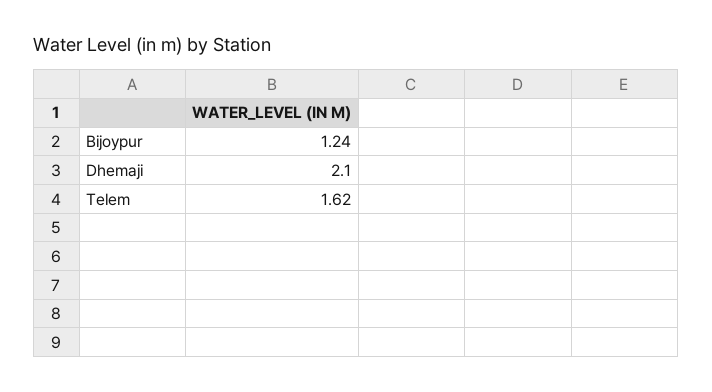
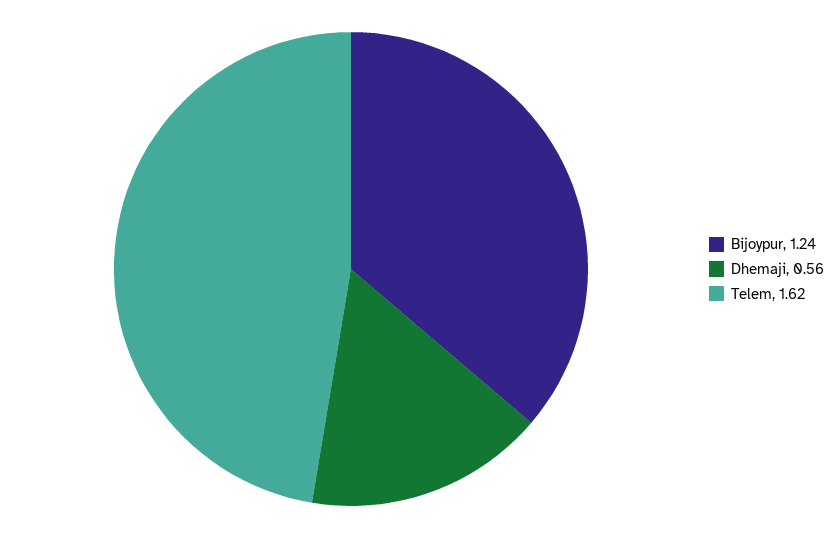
  {
    "Bijoypur": 1.24,
-   "Dhemaji": 2.1,
+   "Dhemaji": 0.56,
    "Telem": 1.62
  }

